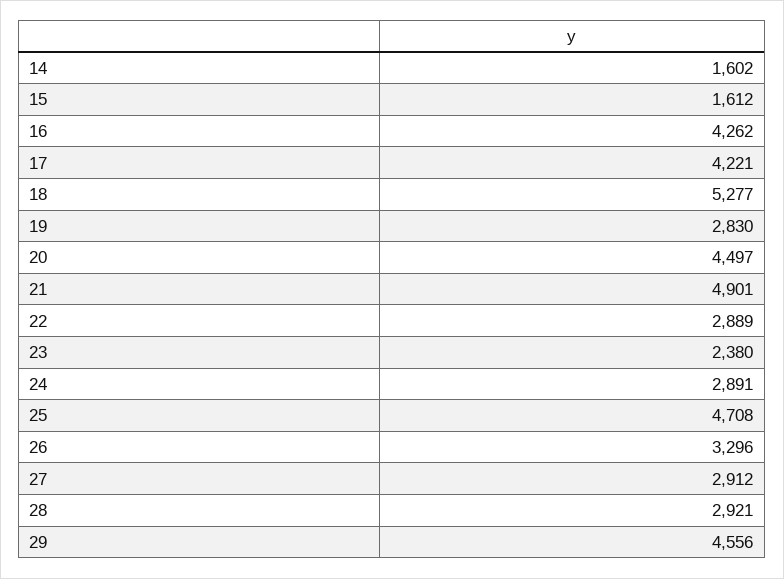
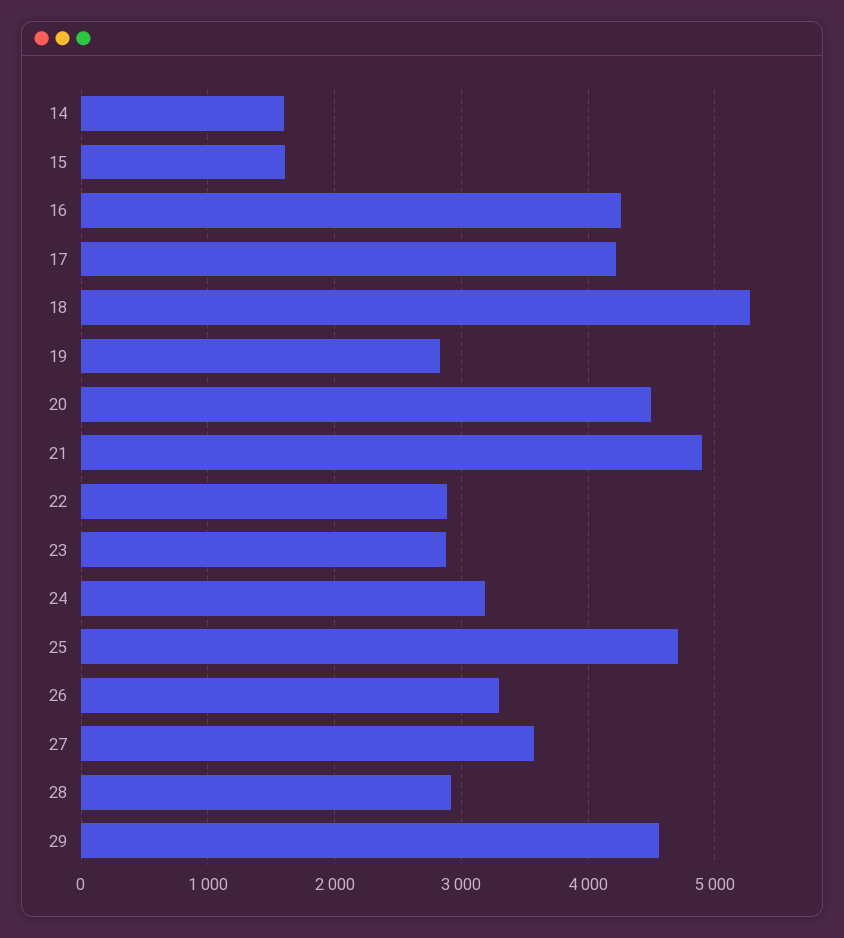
  {
    "14": 1602,
    "15": 1612,
    "16": 4262,
    "17": 4221,
    "18": 5277,
    "19": 2830,
    "20": 4497,
    "21": 4901,
    "22": 2889,
-   "23": 2380,
+   "23": 2900,
-   "24": 2891,
+   "24": 3200,
    "25": 4708,
    "26": 3296,
-   "27": 2912,
+   "27": 3600,
    "28": 2921,
    "29": 4556
  }

